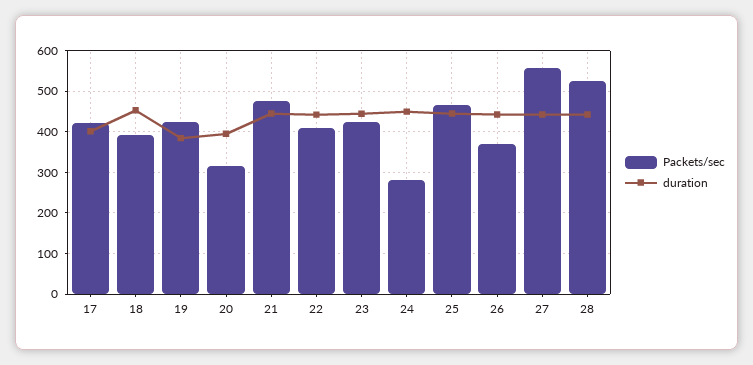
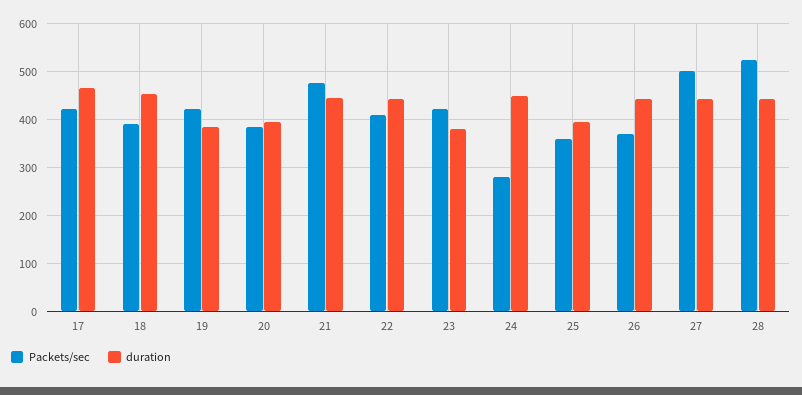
  {
    "Packets/sec": {
      "17": 420,
      "18": 400,
      "19": 420,
-     "20": 320,
+     "20": 380,
      "21": 480,
      "22": 400,
      "23": 420,
      "24": 280,
-     "25": 460,
+     "25": 360,
      "26": 380,
-     "27": 560,
+     "27": 500,
      "28": 520
    },
    "duration": {
-     "17": 400,
+     "17": 460,
      "18": 460,
      "19": 380,
      "20": 400,
      "21": 440,
      "22": 440,
-     "23": 440,
+     "23": 380,
      "24": 440,
-     "25": 440,
+     "25": 400,
      "26": 440,
      "27": 440,
      "28": 440
    }
  }

